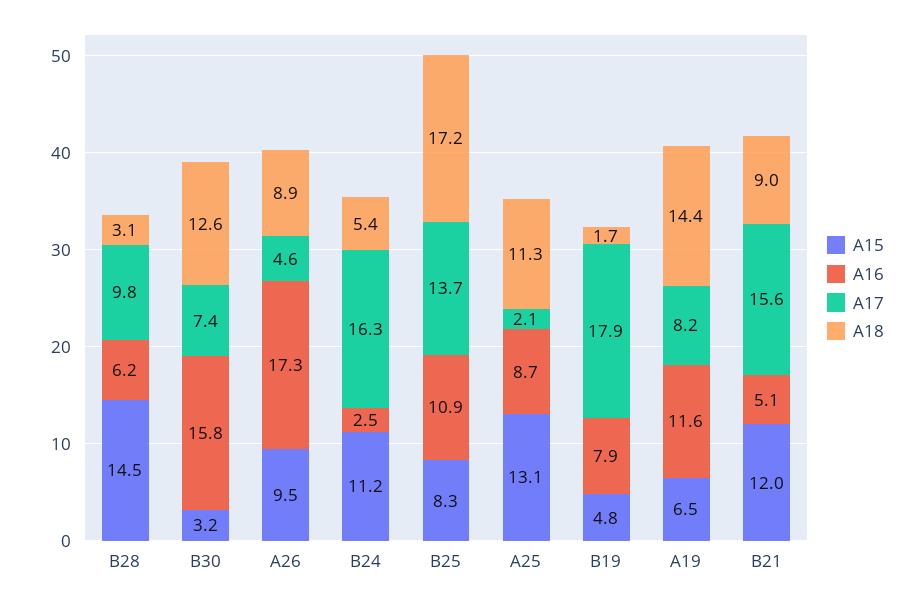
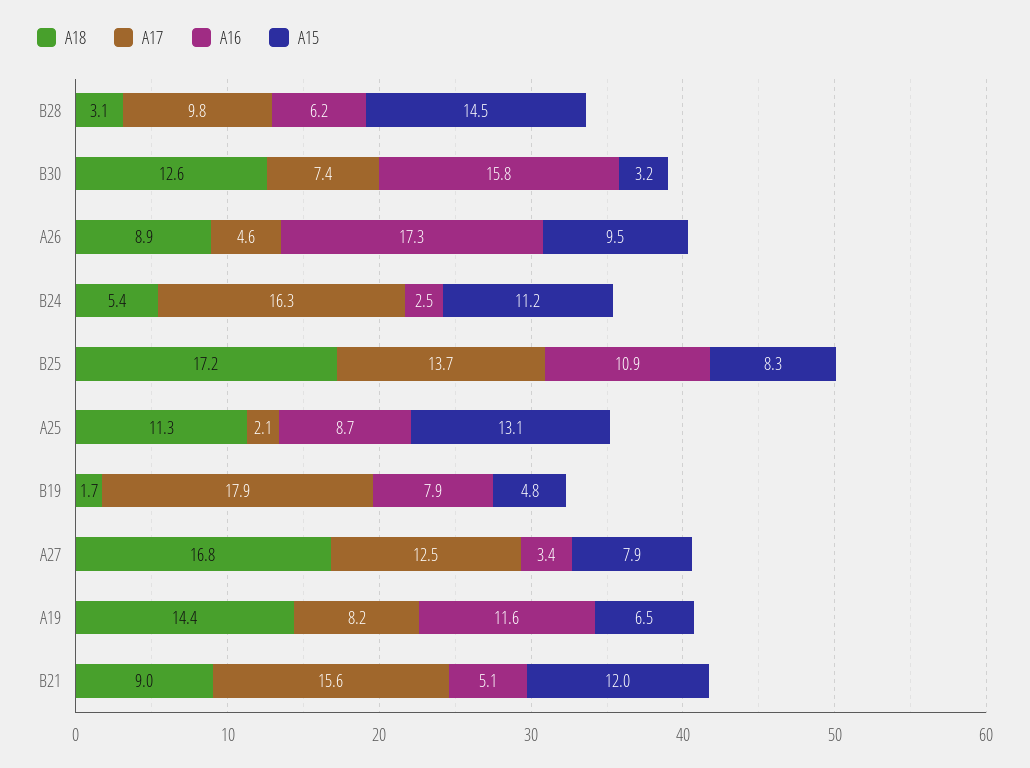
  {
    "A15": {
      "B28": 14.5,
      "B30": 3.2,
      "A26": 9.5,
      "B24": 11.2,
      "B25": 8.3,
      "A25": 13.1,
      "B19": 4.8,
      "A19": 6.5,
-     "B21": 12
+     "B21": 12,
+     "A27": 7.9
    },
    "A16": {
      "B28": 6.2,
      "B30": 15.8,
      "A26": 17.3,
      "B24": 2.5,
      "B25": 10.9,
      "A25": 8.7,
      "B19": 7.9,
      "A19": 11.6,
-     "B21": 5.1
+     "B21": 5.1,
+     "A27": 3.4
    },
    "A17": {
      "B28": 9.8,
      "B30": 7.4,
      "A26": 4.6,
      "B24": 16.3,
      "B25": 13.7,
      "A25": 2.1,
      "B19": 17.9,
      "A19": 8.2,
-     "B21": 15.6
+     "B21": 15.6,
+     "A27": 12.5
    },
    "A18": {
      "B28": 3.1,
      "B30": 12.6,
      "A26": 8.9,
      "B24": 5.4,
      "B25": 17.2,
      "A25": 11.3,
      "B19": 1.7,
      "A19": 14.4,
-     "B21": 9
+     "B21": 9,
+     "A27": 16.8
    }
  }

